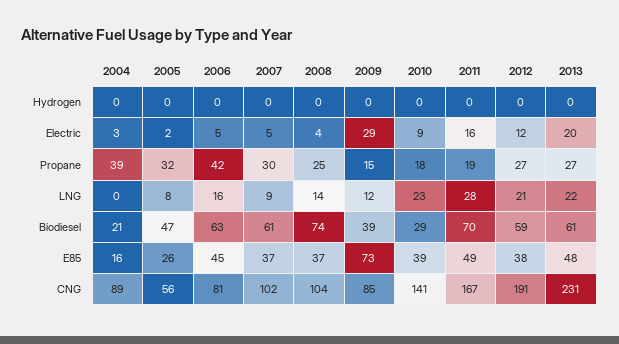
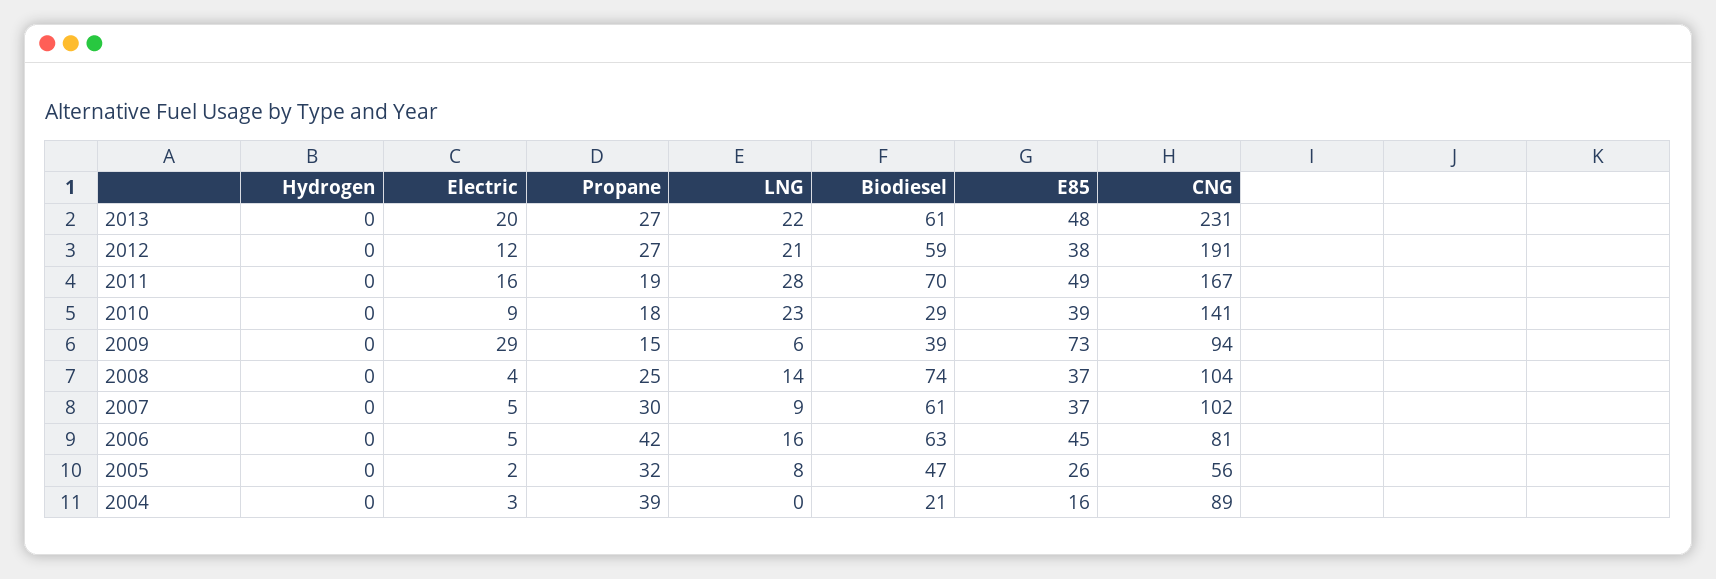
  {
    "2004": {
      "Hydrogen": 0,
      "Electric": 3,
      "Propane": 39,
      "LNG": 0,
      "Biodiesel": 21,
      "E85": 16,
      "CNG": 89
    },
    "2005": {
      "Hydrogen": 0,
      "Electric": 2,
      "Propane": 32,
      "LNG": 8,
      "Biodiesel": 47,
      "E85": 26,
      "CNG": 56
    },
    "2006": {
      "Hydrogen": 0,
      "Electric": 5,
      "Propane": 42,
      "LNG": 16,
      "Biodiesel": 63,
      "E85": 45,
      "CNG": 81
    },
    "2007": {
      "Hydrogen": 0,
      "Electric": 5,
      "Propane": 30,
      "LNG": 9,
      "Biodiesel": 61,
      "E85": 37,
      "CNG": 102
    },
    "2008": {
      "Hydrogen": 0,
      "Electric": 4,
      "Propane": 25,
      "LNG": 14,
      "Biodiesel": 74,
      "E85": 37,
      "CNG": 104
    },
    "2009": {
      "Hydrogen": 0,
      "Electric": 29,
      "Propane": 15,
-     "LNG": 12,
+     "LNG": 6,
      "Biodiesel": 39,
      "E85": 73,
-     "CNG": 85
+     "CNG": 94
    },
    "2010": {
      "Hydrogen": 0,
      "Electric": 9,
      "Propane": 18,
      "LNG": 23,
      "Biodiesel": 29,
      "E85": 39,
      "CNG": 141
    },
    "2011": {
      "Hydrogen": 0,
      "Electric": 16,
      "Propane": 19,
      "LNG": 28,
      "Biodiesel": 70,
      "E85": 49,
      "CNG": 167
    },
    "2012": {
      "Hydrogen": 0,
      "Electric": 12,
      "Propane": 27,
      "LNG": 21,
      "Biodiesel": 59,
      "E85": 38,
      "CNG": 191
    },
    "2013": {
      "Hydrogen": 0,
      "Electric": 20,
      "Propane": 27,
      "LNG": 22,
      "Biodiesel": 61,
      "E85": 48,
      "CNG": 231
    }
  }

